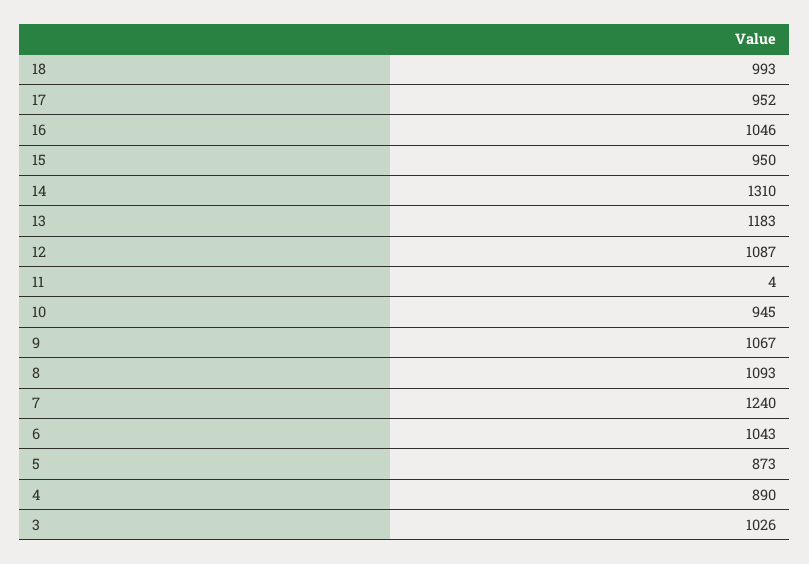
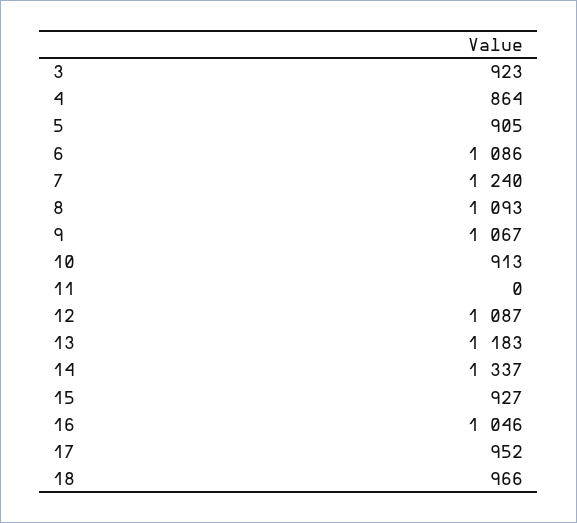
  {
-   "18": 993,
+   "18": 966,
    "17": 952,
    "16": 1046,
-   "15": 950,
+   "15": 927,
-   "14": 1310,
+   "14": 1337,
    "13": 1183,
    "12": 1087,
-   "11": 4,
+   "11": 0,
-   "10": 945,
+   "10": 913,
    "9": 1067,
    "8": 1093,
    "7": 1240,
-   "6": 1043,
+   "6": 1086,
-   "5": 873,
+   "5": 905,
-   "4": 890,
+   "4": 864,
-   "3": 1026
+   "3": 923
  }

